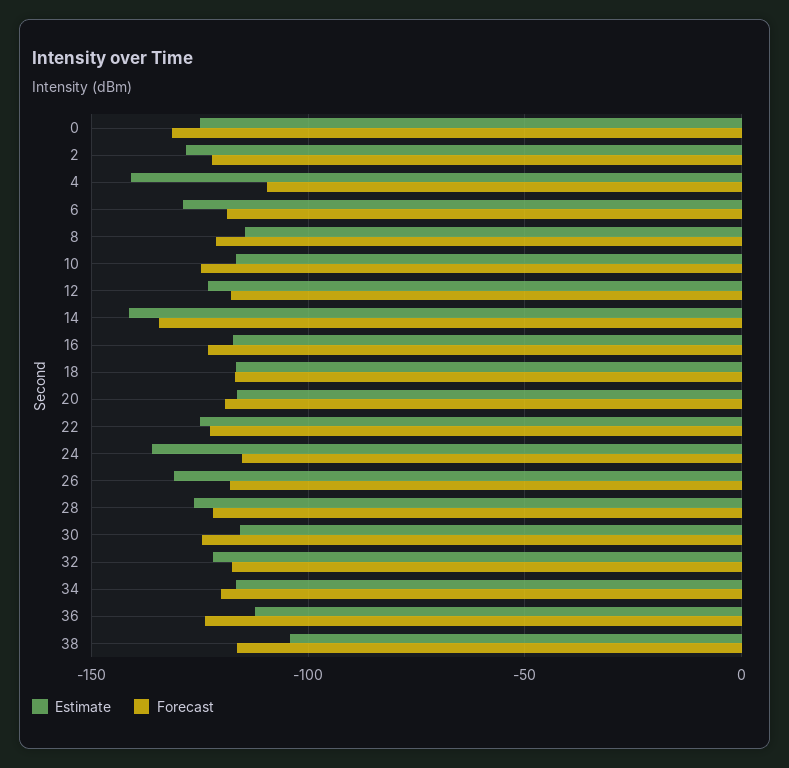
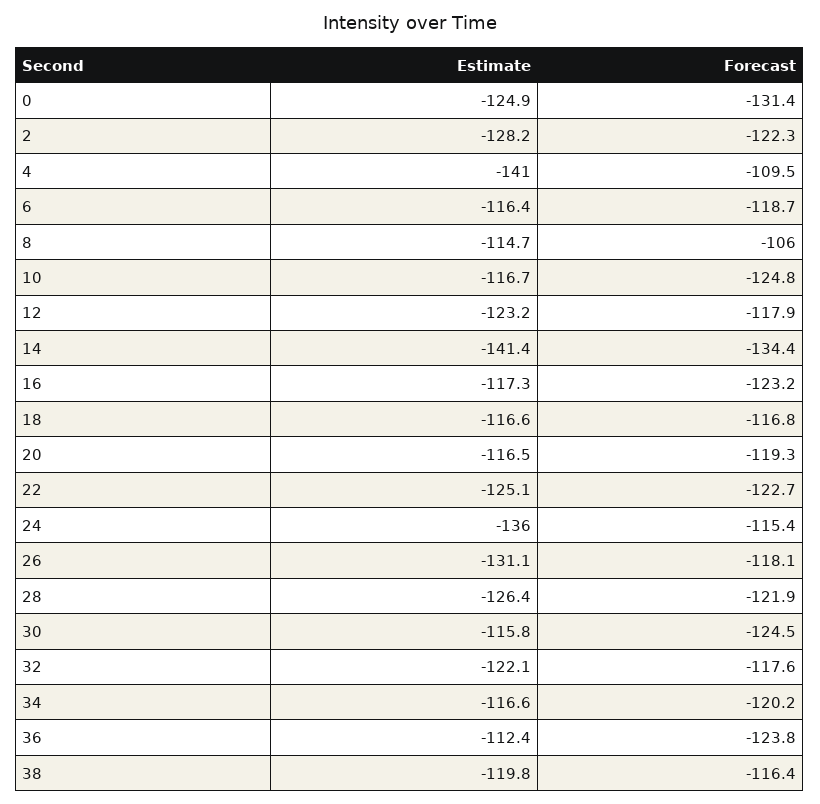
  {
    "Estimate": {
      "0": -124.9,
      "2": -128.2,
      "4": -141,
-     "6": -130,
+     "6": -116.4,
      "8": -114.7,
      "10": -116.7,
      "12": -123.2,
      "14": -141.4,
      "16": -117.3,
      "18": -116.6,
      "20": -116.5,
      "22": -125.1,
      "24": -136,
      "26": -131.1,
      "28": -126.4,
      "30": -115.8,
      "32": -122.1,
      "34": -116.6,
      "36": -112.4,
-     "38": -105
+     "38": -119.8
    },
    "Forecast": {
      "0": -131.4,
      "2": -122.3,
      "4": -109.5,
      "6": -118.7,
-     "8": -120,
+     "8": -106,
      "10": -124.8,
      "12": -117.9,
      "14": -134.4,
      "16": -123.2,
      "18": -116.8,
      "20": -119.3,
      "22": -122.7,
      "24": -115.4,
      "26": -118.1,
      "28": -121.9,
      "30": -124.5,
      "32": -117.6,
      "34": -120.2,
      "36": -123.8,
      "38": -116.4
    }
  }

